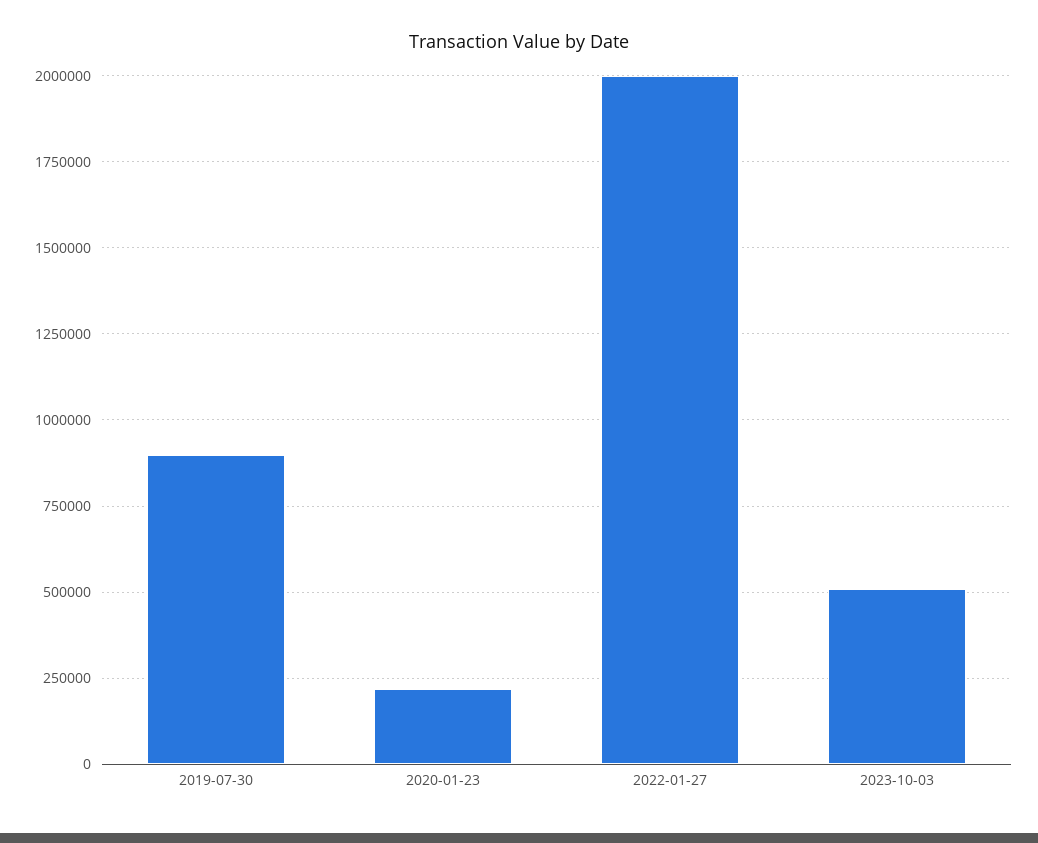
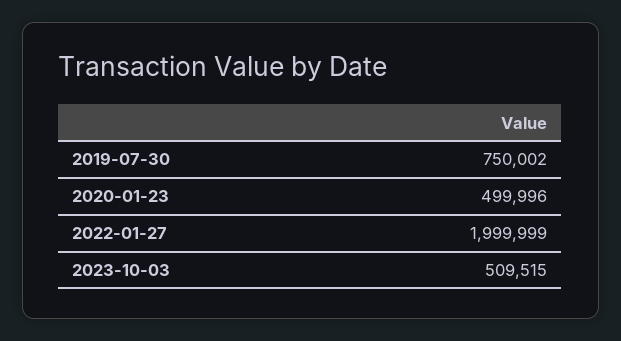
  {
-   "2019-07-30": 900000,
+   "2019-07-30": 750002,
-   "2020-01-23": 225000,
+   "2020-01-23": 499996,
    "2022-01-27": 1999999,
    "2023-10-03": 509515
  }

